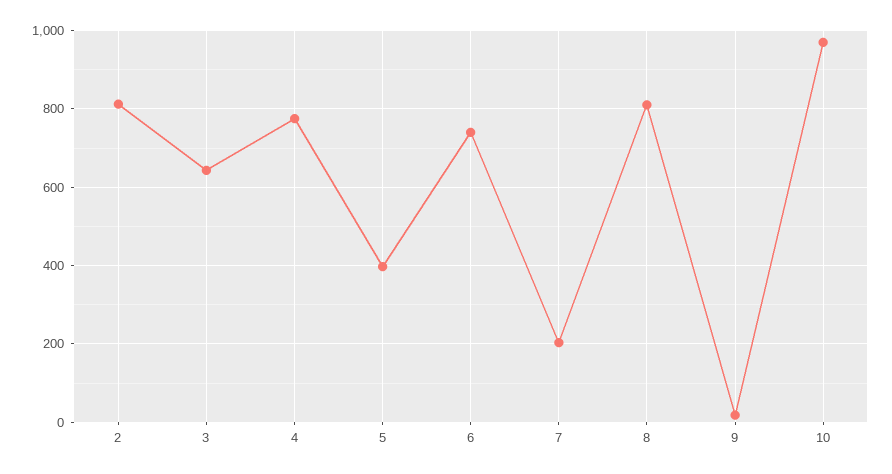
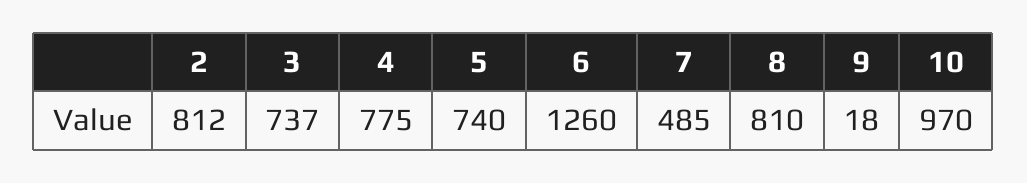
  {
    "2": 812,
-   "3": 640,
+   "3": 737,
    "4": 775,
-   "5": 400,
+   "5": 740,
-   "6": 740,
+   "6": 1260,
-   "7": 200,
+   "7": 485,
    "8": 810,
    "9": 18,
    "10": 970
  }

